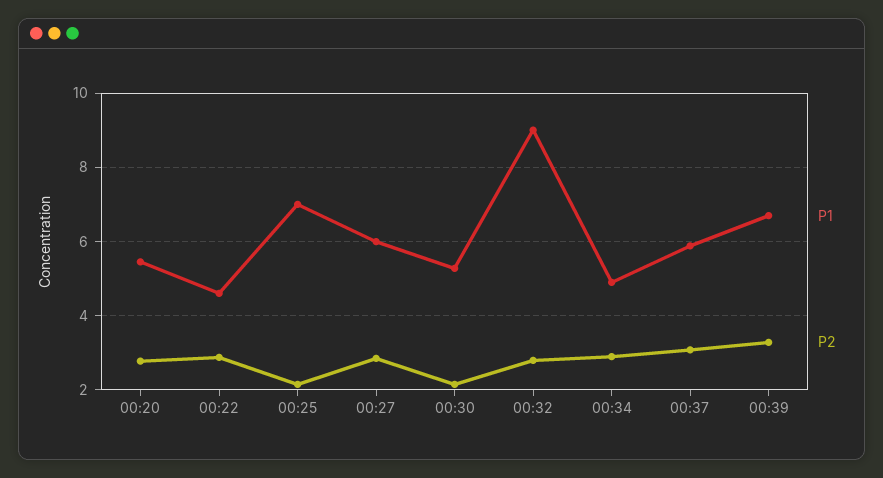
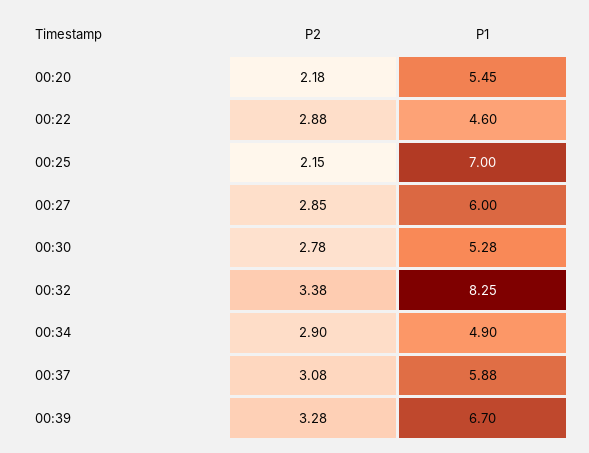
  {
    "P1": {
      "00:20": 5.45,
      "00:22": 4.6,
      "00:25": 7,
      "00:27": 6,
      "00:30": 5.28,
-     "00:32": 9,
+     "00:32": 8.25,
      "00:34": 4.9,
      "00:37": 5.88,
      "00:39": 6.7
    },
    "P2": {
-     "00:20": 2.8,
+     "00:20": 2.18,
      "00:22": 2.88,
      "00:25": 2.15,
      "00:27": 2.85,
-     "00:30": 2.2,
+     "00:30": 2.78,
-     "00:32": 2.8,
+     "00:32": 3.38,
      "00:34": 2.9,
      "00:37": 3.08,
      "00:39": 3.28
    }
  }

